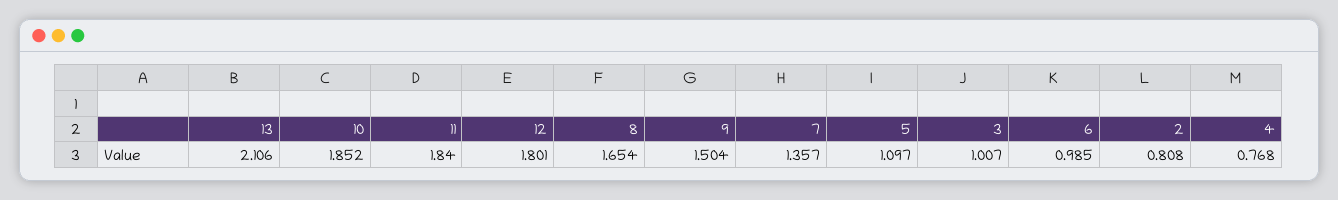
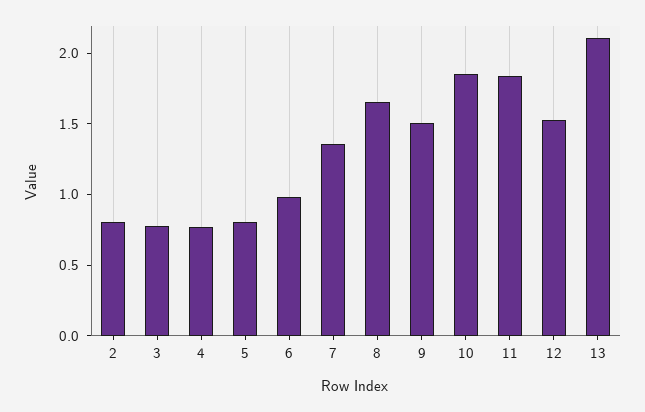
  {
    "13": 2.106,
    "10": 1.852,
    "11": 1.84,
-   "12": 1.801,
+   "12": 1.5,
    "8": 1.654,
    "9": 1.504,
    "7": 1.357,
-   "5": 1.097,
+   "5": 0.8,
-   "3": 1.007,
+   "3": 0.8,
    "6": 0.985,
    "2": 0.808,
    "4": 0.768
  }

